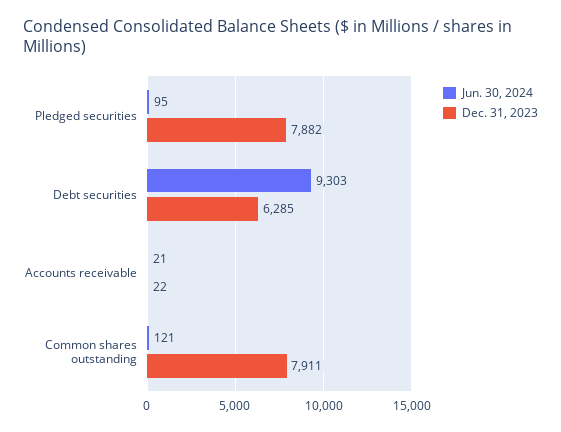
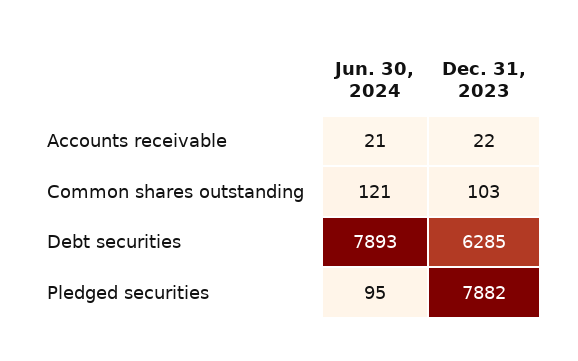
  {
    "Jun. 30, 2024": {
      "Pledged securities": 95,
-     "Debt securities": 9303,
+     "Debt securities": 7893,
      "Accounts receivable": 21,
      "Common shares outstanding": 121
    },
    "Dec. 31, 2023": {
      "Pledged securities": 7882,
      "Debt securities": 6285,
      "Accounts receivable": 22,
-     "Common shares outstanding": 7911
+     "Common shares outstanding": 103
    }
  }

